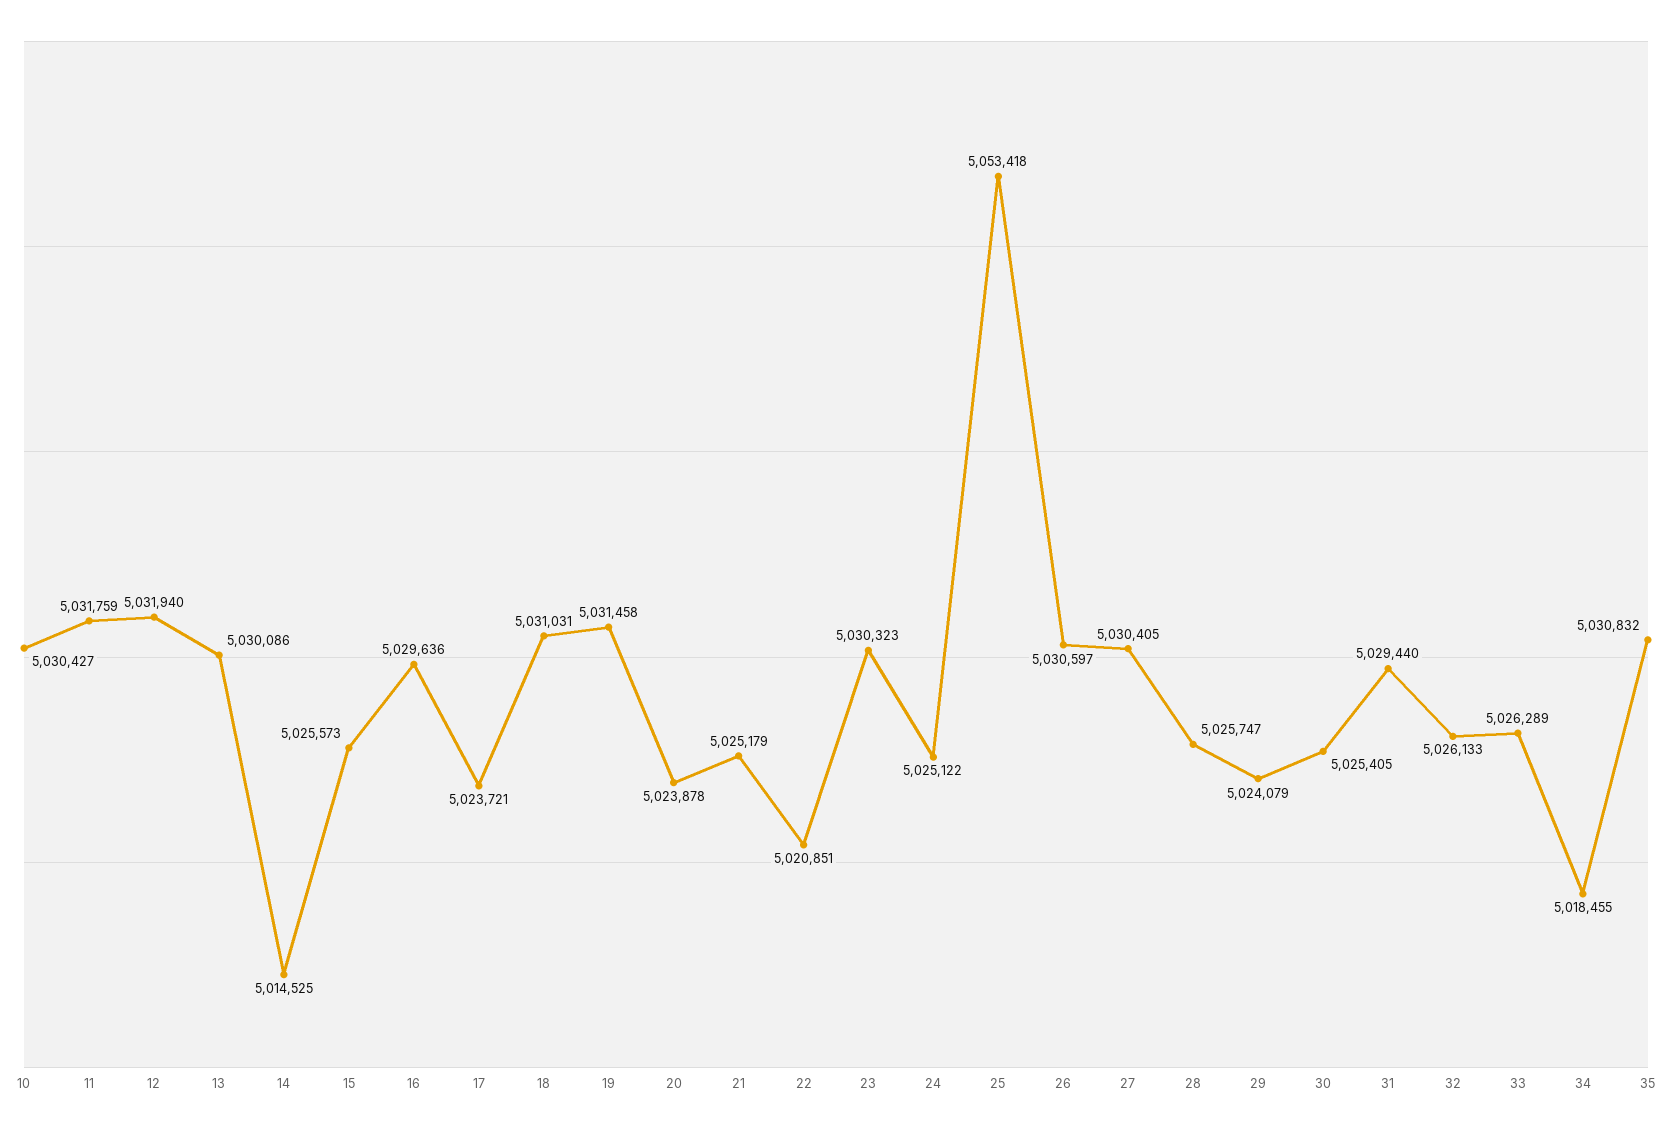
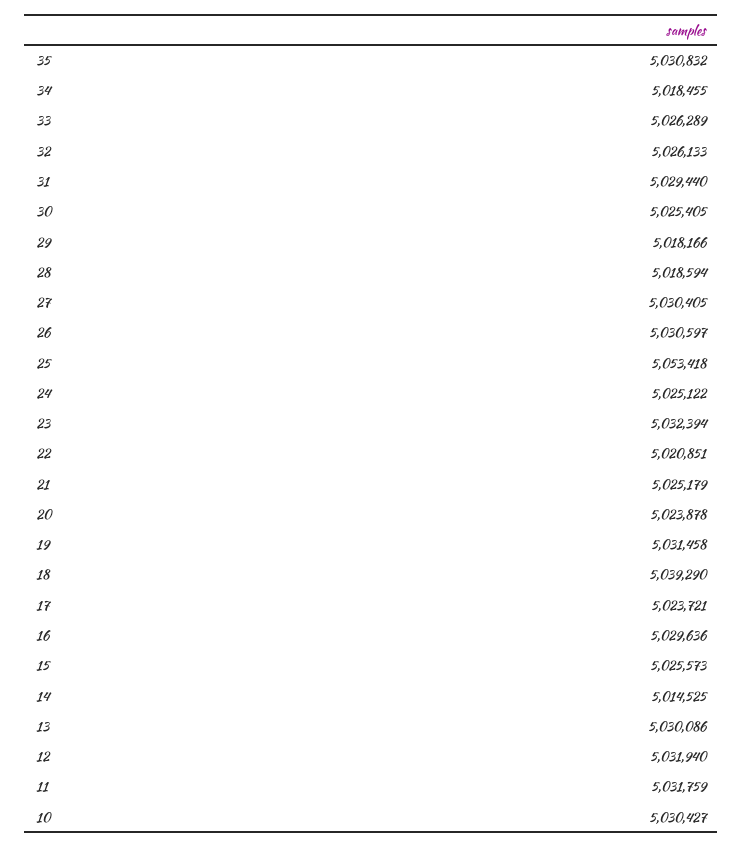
  {
    "10": 5030427,
    "11": 5031759,
    "12": 5031940,
    "13": 5030086,
    "14": 5014525,
    "15": 5025573,
    "16": 5029636,
    "17": 5023721,
-   "18": 5031031,
+   "18": 5039290,
    "19": 5031458,
    "20": 5023878,
    "21": 5025179,
    "22": 5020851,
-   "23": 5030323,
+   "23": 5032394,
    "24": 5025122,
    "25": 5053418,
    "26": 5030597,
    "27": 5030405,
-   "28": 5025747,
+   "28": 5018594,
-   "29": 5024079,
+   "29": 5018166,
    "30": 5025405,
    "31": 5029440,
    "32": 5026133,
    "33": 5026289,
    "34": 5018455,
    "35": 5030832
  }

